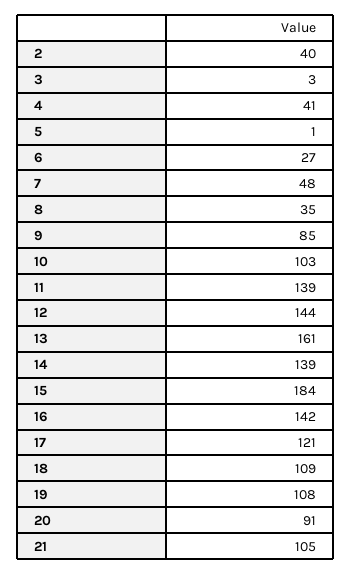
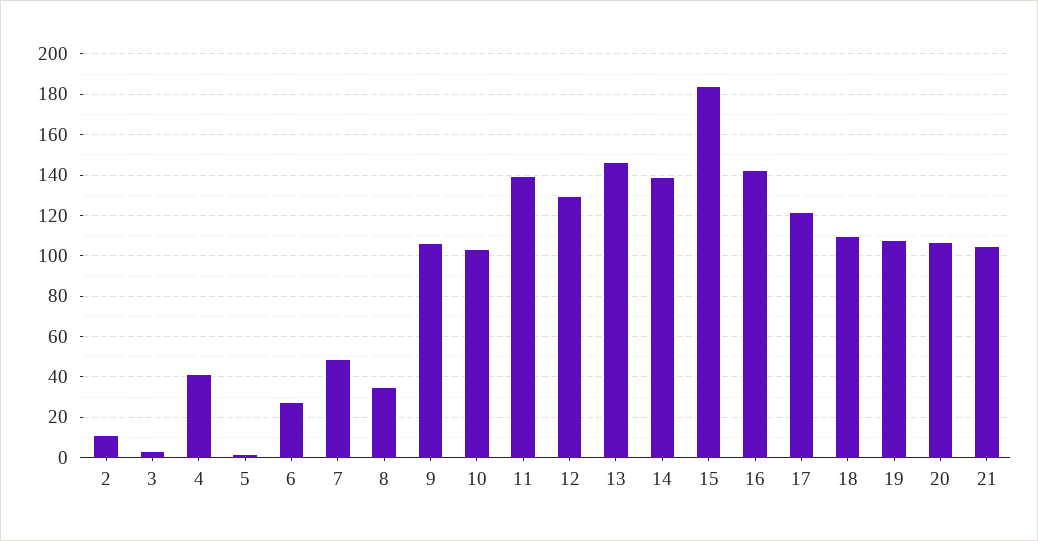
  {
-   "2": 40,
+   "2": 10,
    "3": 3,
    "4": 41,
    "5": 1,
    "6": 27,
    "7": 48,
    "8": 35,
-   "9": 85,
+   "9": 105,
    "10": 103,
    "11": 139,
-   "12": 144,
+   "12": 130,
-   "13": 161,
+   "13": 145,
    "14": 139,
    "15": 184,
    "16": 142,
    "17": 121,
    "18": 109,
    "19": 108,
-   "20": 91,
+   "20": 105,
    "21": 105
  }

